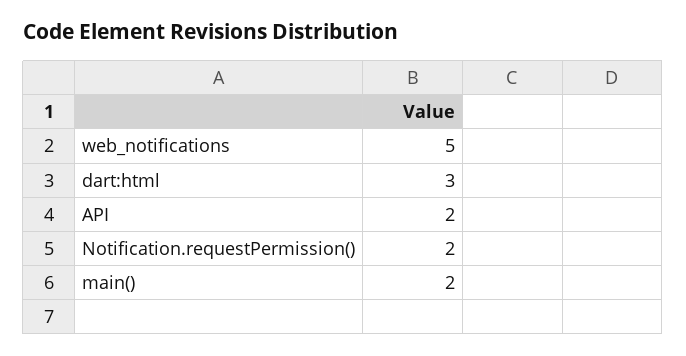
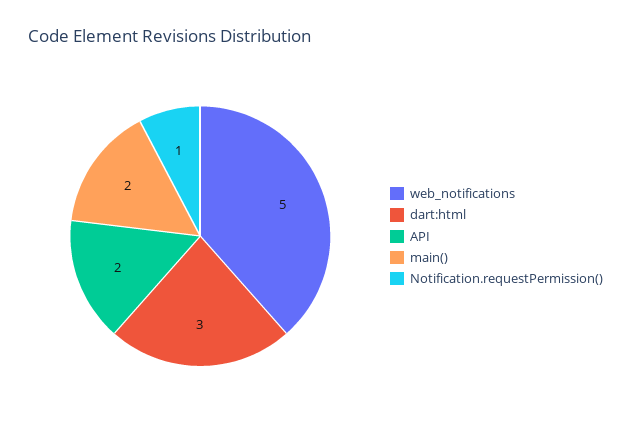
  {
    "web_notifications": 5,
    "dart:html": 3,
    "API": 2,
-   "Notification.requestPermission()": 2,
+   "Notification.requestPermission()": 1,
    "main()": 2
  }

